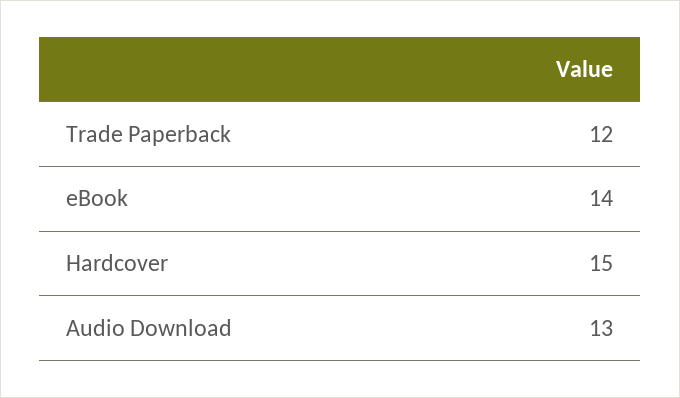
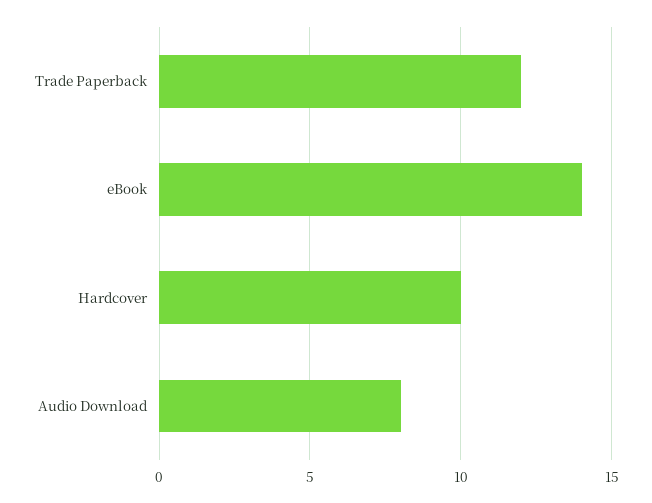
  {
    "Trade Paperback": 12,
    "eBook": 14,
-   "Hardcover": 15,
+   "Hardcover": 10,
-   "Audio Download": 13
+   "Audio Download": 8
  }

